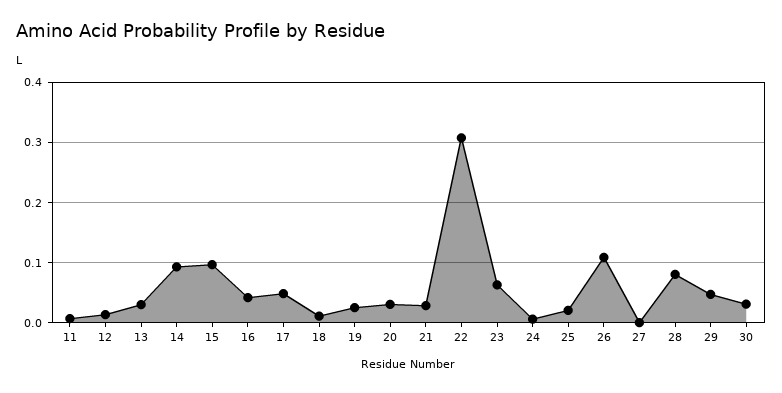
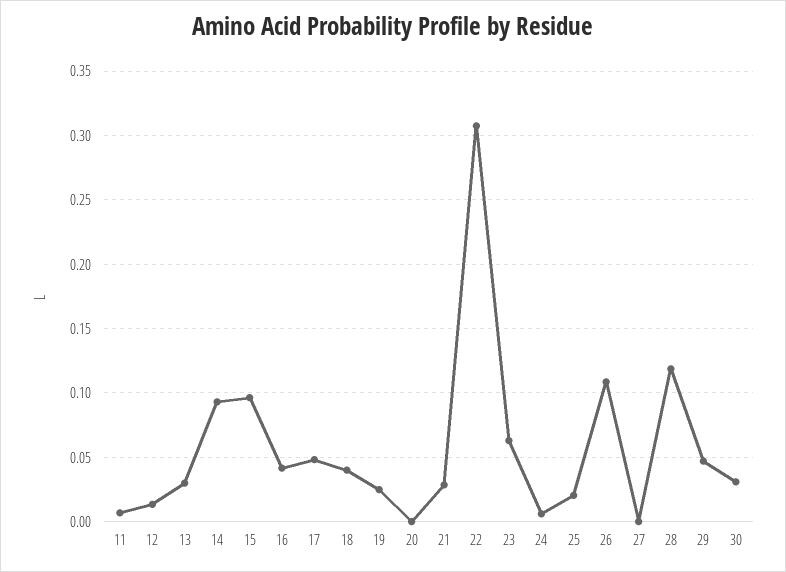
  {
    "11": 0.005,
    "12": 0.015,
    "13": 0.03,
    "14": 0.095,
    "15": 0.095,
    "16": 0.04,
    "17": 0.05,
-   "18": 0.01,
+   "18": 0.04,
    "19": 0.025,
-   "20": 0.03,
+   "20": 0,
    "21": 0.03,
    "22": 0.305,
    "23": 0.065,
    "24": 0.005,
    "25": 0.02,
    "26": 0.11,
    "27": 0,
-   "28": 0.08,
+   "28": 0.12,
    "29": 0.045,
    "30": 0.03
  }

